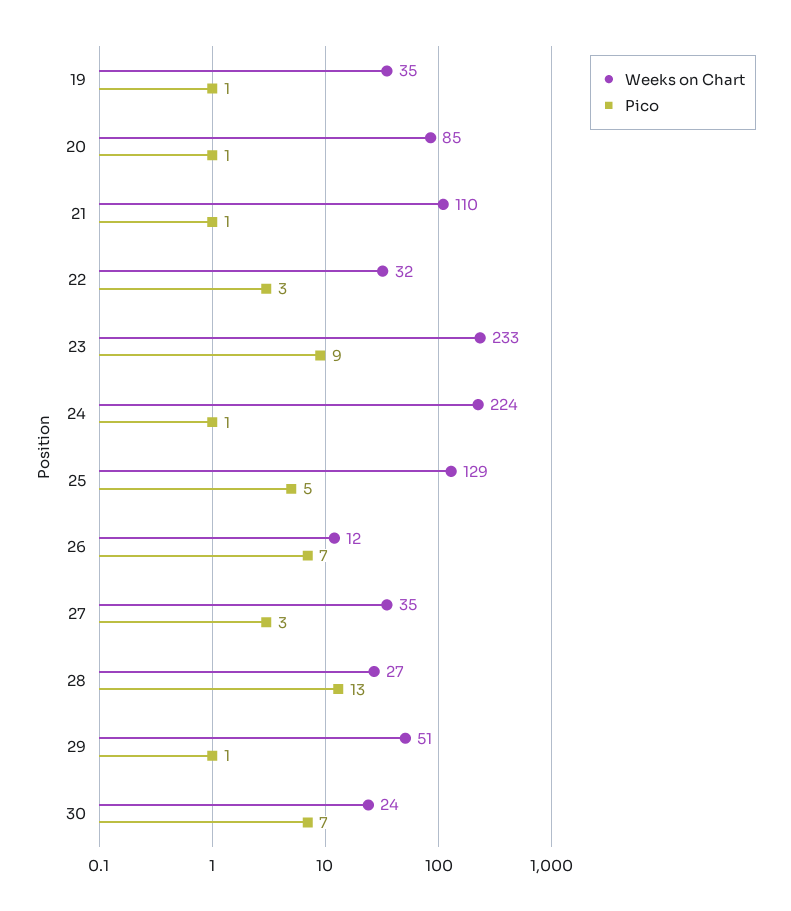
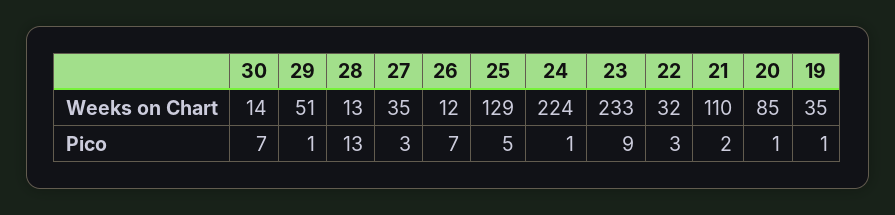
  {
    "Weeks on Chart": {
      "19": 35,
      "20": 85,
      "21": 110,
      "22": 32,
      "23": 233,
      "24": 224,
      "25": 129,
      "26": 12,
      "27": 35,
-     "28": 27,
+     "28": 13,
      "29": 51,
-     "30": 24
+     "30": 14
    },
    "Pico": {
      "19": 1,
      "20": 1,
-     "21": 1,
+     "21": 2,
      "22": 3,
      "23": 9,
      "24": 1,
      "25": 5,
      "26": 7,
      "27": 3,
      "28": 13,
      "29": 1,
      "30": 7
    }
  }

